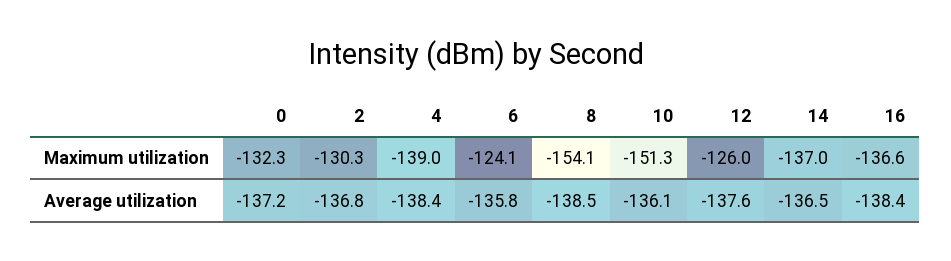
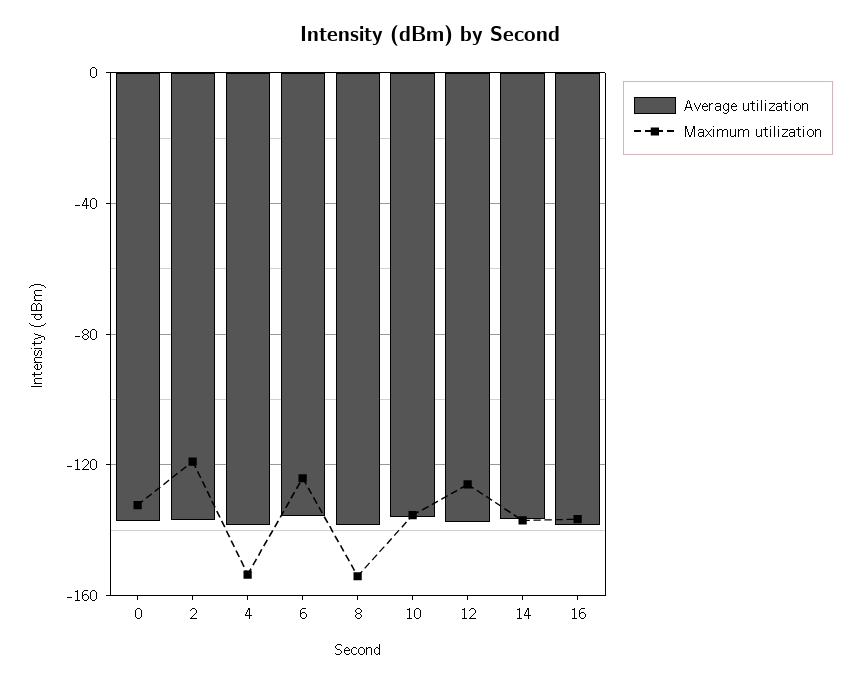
  {
    "Maximum utilization": {
      "0": -132.3,
-     "2": -130.3,
+     "2": -120,
-     "4": -139,
+     "4": -155,
      "6": -124.1,
      "8": -154.1,
-     "10": -151.3,
+     "10": -135,
      "12": -126,
      "14": -137,
      "16": -136.6
    },
    "Average utilization": {
      "0": -137.2,
      "2": -136.8,
      "4": -138.4,
      "6": -135.8,
      "8": -138.5,
      "10": -136.1,
      "12": -137.6,
      "14": -136.5,
      "16": -138.4
    }
  }

